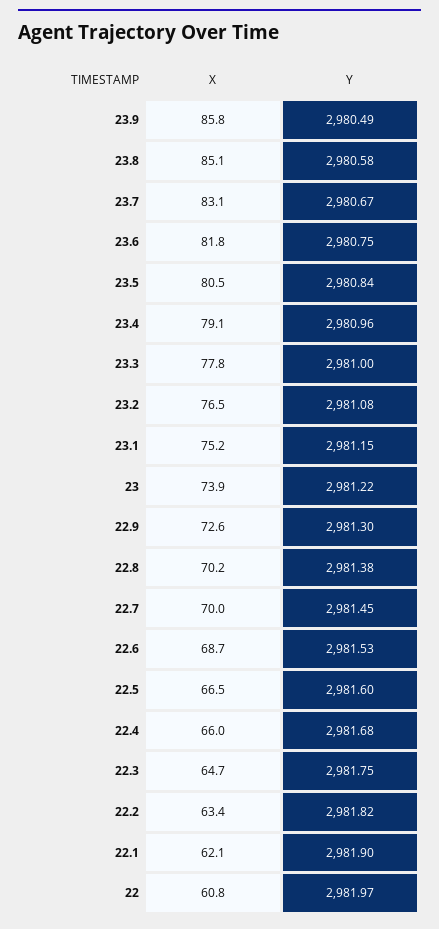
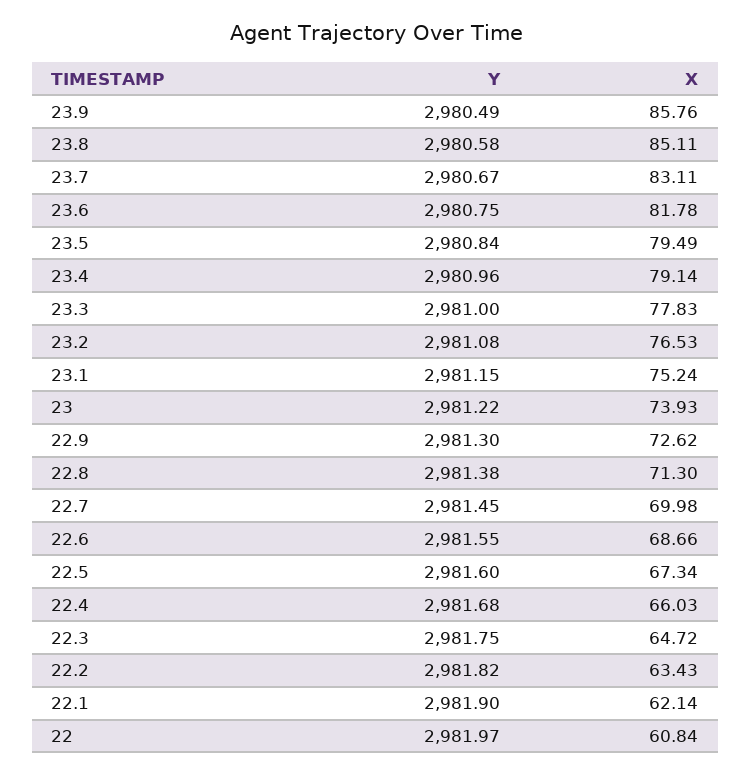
  {
    "X": {
      "23.9": 85.76,
      "23.8": 85.11,
      "23.7": 83.11,
      "23.6": 81.78,
-     "23.5": 80.5,
+     "23.5": 79.49,
      "23.4": 79.14,
      "23.3": 77.83,
      "23.2": 76.53,
      "23.1": 75.24,
      "23": 73.93,
      "22.9": 72.62,
-     "22.8": 70.2,
+     "22.8": 71.3,
      "22.7": 69.98,
      "22.6": 68.66,
-     "22.5": 66.5,
+     "22.5": 67.34,
      "22.4": 66.03,
      "22.3": 64.72,
      "22.2": 63.43,
      "22.1": 62.14,
      "22": 60.84
    },
    "Y": {
      "23.9": 2980.49,
      "23.8": 2980.58,
      "23.7": 2980.67,
      "23.6": 2980.75,
      "23.5": 2980.84,
      "23.4": 2980.96,
      "23.3": 2981,
      "23.2": 2981.08,
      "23.1": 2981.15,
      "23": 2981.22,
      "22.9": 2981.3,
      "22.8": 2981.38,
      "22.7": 2981.45,
-     "22.6": 2981.53,
+     "22.6": 2981.55,
      "22.5": 2981.6,
      "22.4": 2981.68,
      "22.3": 2981.75,
      "22.2": 2981.82,
      "22.1": 2981.9,
      "22": 2981.97
    }
  }

